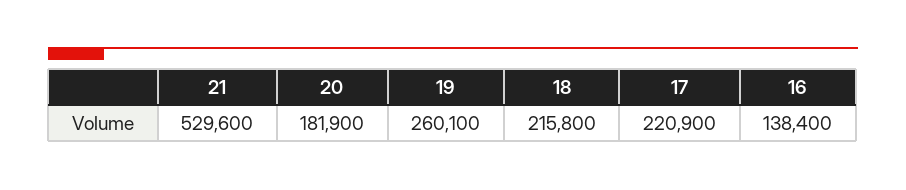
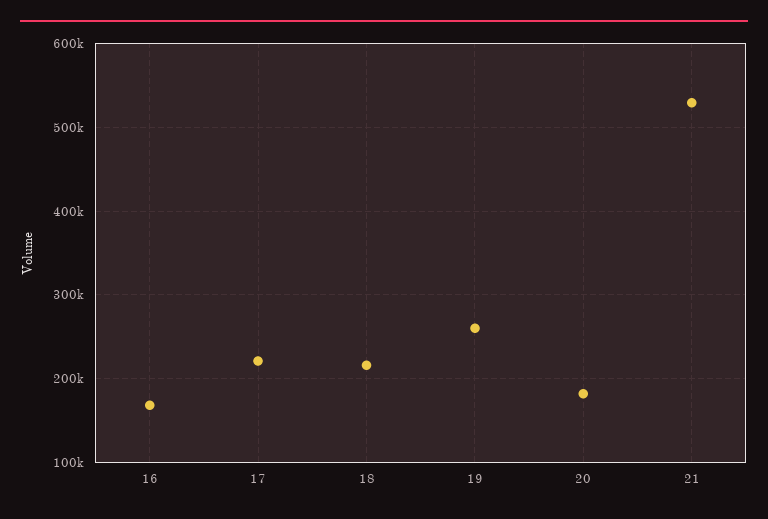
  {
    "21": 529600,
    "20": 181900,
    "19": 260100,
    "18": 215800,
    "17": 220900,
-   "16": 138400
+   "16": 170000
  }

